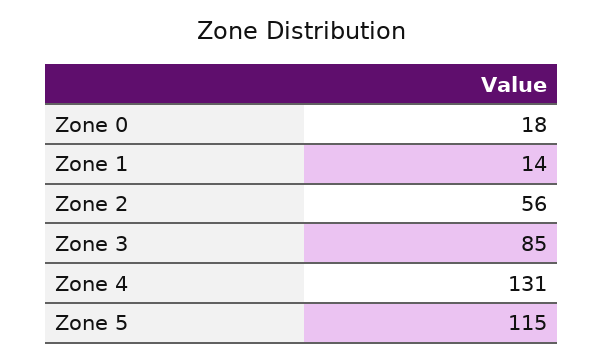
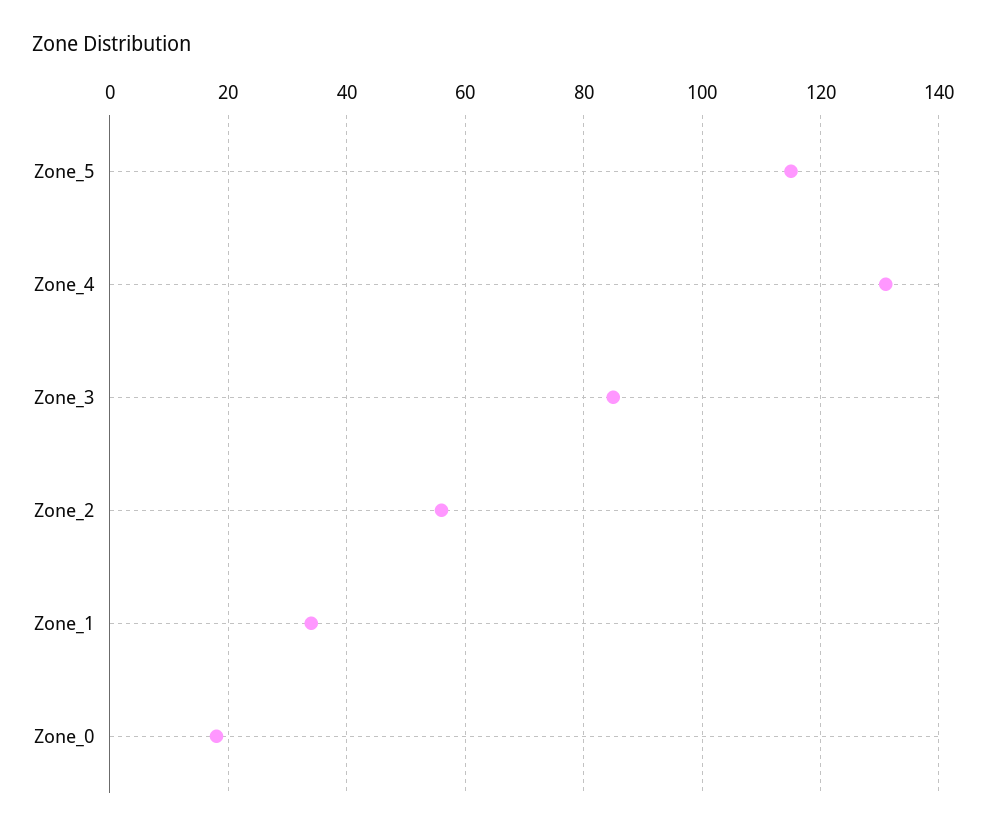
  {
    "Zone 0": 18,
-   "Zone 1": 14,
+   "Zone 1": 35,
    "Zone 2": 56,
    "Zone 3": 85,
    "Zone 4": 131,
    "Zone 5": 115
  }

